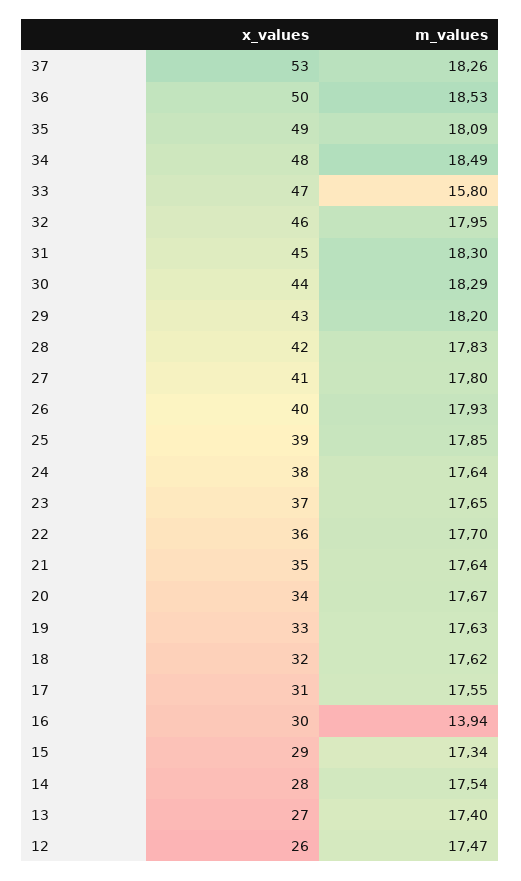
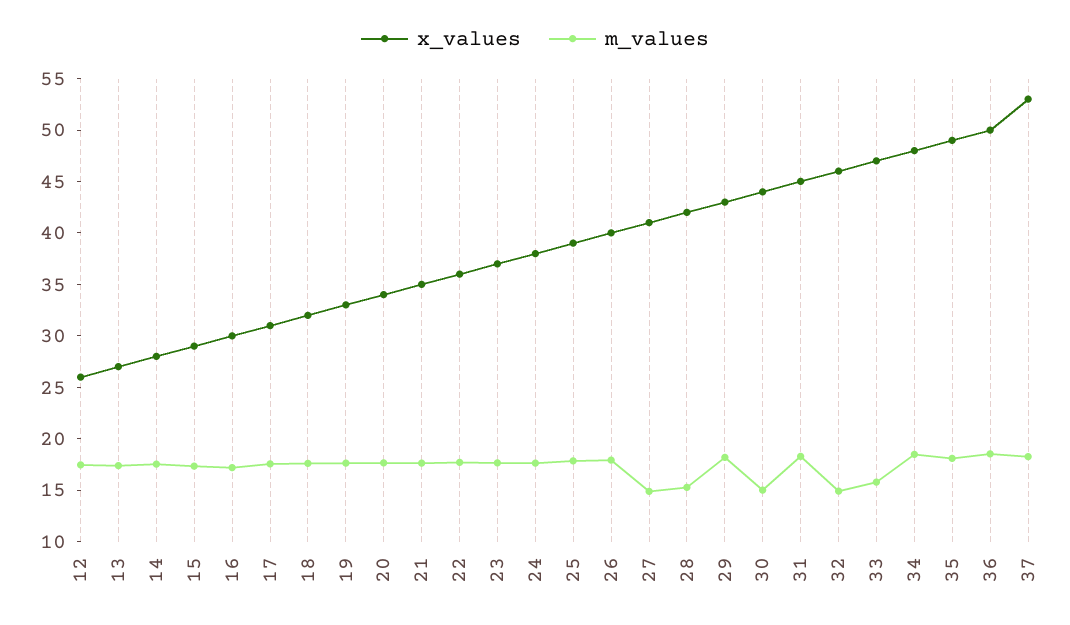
  {
    "x_values": {
      "37": 53,
      "36": 50,
      "35": 49,
      "34": 48,
      "33": 47,
      "32": 46,
      "31": 45,
      "30": 44,
      "29": 43,
      "28": 42,
      "27": 41,
      "26": 40,
      "25": 39,
      "24": 38,
      "23": 37,
      "22": 36,
      "21": 35,
      "20": 34,
      "19": 33,
      "18": 32,
      "17": 31,
      "16": 30,
      "15": 29,
      "14": 28,
      "13": 27,
      "12": 26
    },
    "m_values": {
      "37": 18.26,
      "36": 18.53,
      "35": 18.09,
      "34": 18.49,
      "33": 15.8,
-     "32": 17.95,
+     "32": 15,
      "31": 18.3,
-     "30": 18.29,
+     "30": 15,
      "29": 18.2,
-     "28": 17.83,
+     "28": 15,
-     "27": 17.8,
+     "27": 15,
      "26": 17.93,
      "25": 17.85,
      "24": 17.64,
      "23": 17.65,
      "22": 17.7,
      "21": 17.64,
      "20": 17.67,
      "19": 17.63,
      "18": 17.62,
      "17": 17.55,
-     "16": 13.94,
+     "16": 17,
      "15": 17.34,
      "14": 17.54,
      "13": 17.4,
      "12": 17.47
    }
  }

